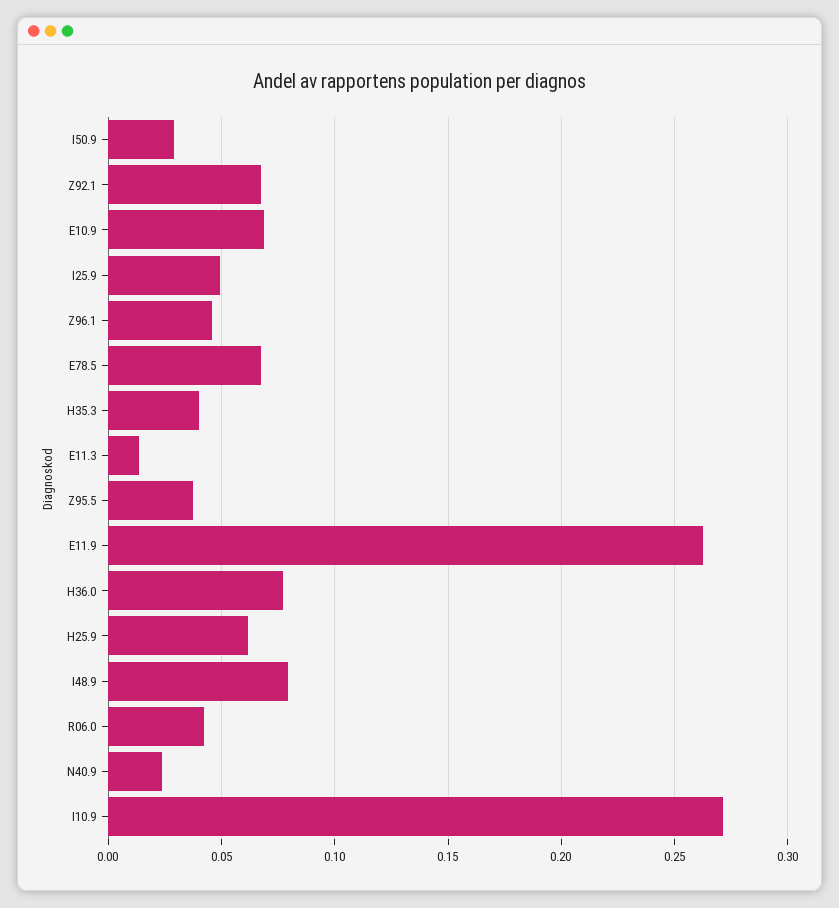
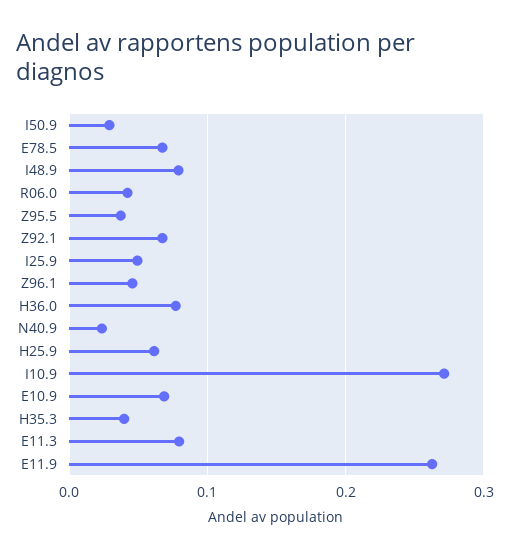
  {
    "I50.9": 0.03,
    "Z92.1": 0.07,
    "E10.9": 0.07,
    "I25.9": 0.05,
    "Z96.1": 0.045,
    "E78.5": 0.07,
    "H35.3": 0.04,
-   "E11.3": 0.015,
+   "E11.3": 0.08,
    "Z95.5": 0.035,
    "E11.9": 0.265,
    "H36.0": 0.075,
    "H25.9": 0.06,
    "I48.9": 0.08,
    "R06.0": 0.04,
    "N40.9": 0.025,
    "I10.9": 0.27
  }

